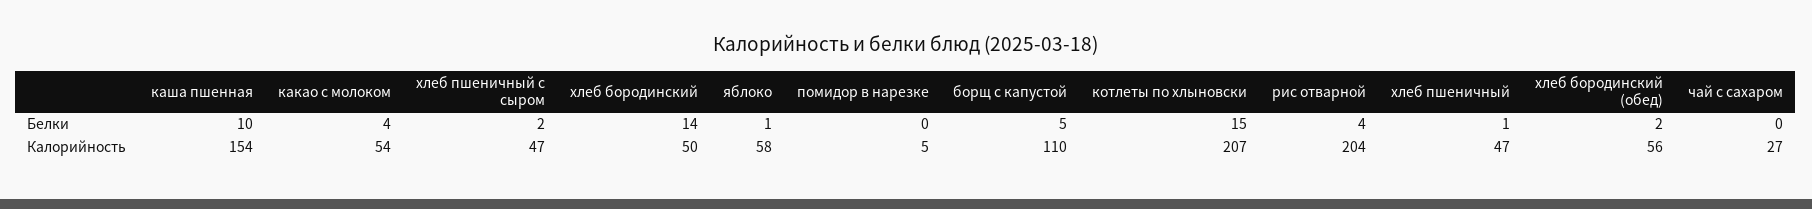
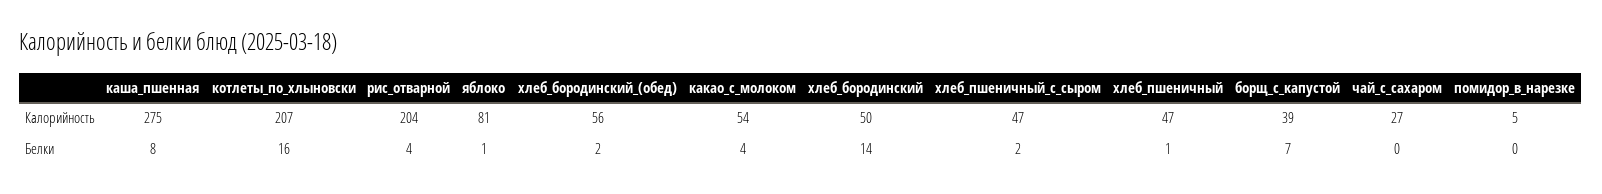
  {
    "каша пшенная": {
-     "Белки": 10,
+     "Белки": 8,
-     "Калорийность": 154
+     "Калорийность": 275
    },
    "какао с молоком": {
      "Белки": 4,
      "Калорийность": 54
    },
    "хлеб пшеничный с сыром": {
      "Белки": 2,
      "Калорийность": 47
    },
    "хлеб бородинский": {
      "Белки": 14,
      "Калорийность": 50
    },
    "яблоко": {
      "Белки": 1,
-     "Калорийность": 58
+     "Калорийность": 81
    },
    "помидор в нарезке": {
      "Белки": 0,
      "Калорийность": 5
    },
    "борщ с капустой": {
-     "Белки": 5,
+     "Белки": 7,
-     "Калорийность": 110
+     "Калорийность": 39
    },
    "котлеты по хлыновски": {
-     "Белки": 15,
+     "Белки": 16,
      "Калорийность": 207
    },
    "рис отварной": {
      "Белки": 4,
      "Калорийность": 204
    },
    "хлеб пшеничный": {
      "Белки": 1,
      "Калорийность": 47
    },
    "хлеб бородинский (обед)": {
      "Белки": 2,
      "Калорийность": 56
    },
    "чай с сахаром": {
      "Белки": 0,
      "Калорийность": 27
    }
  }

